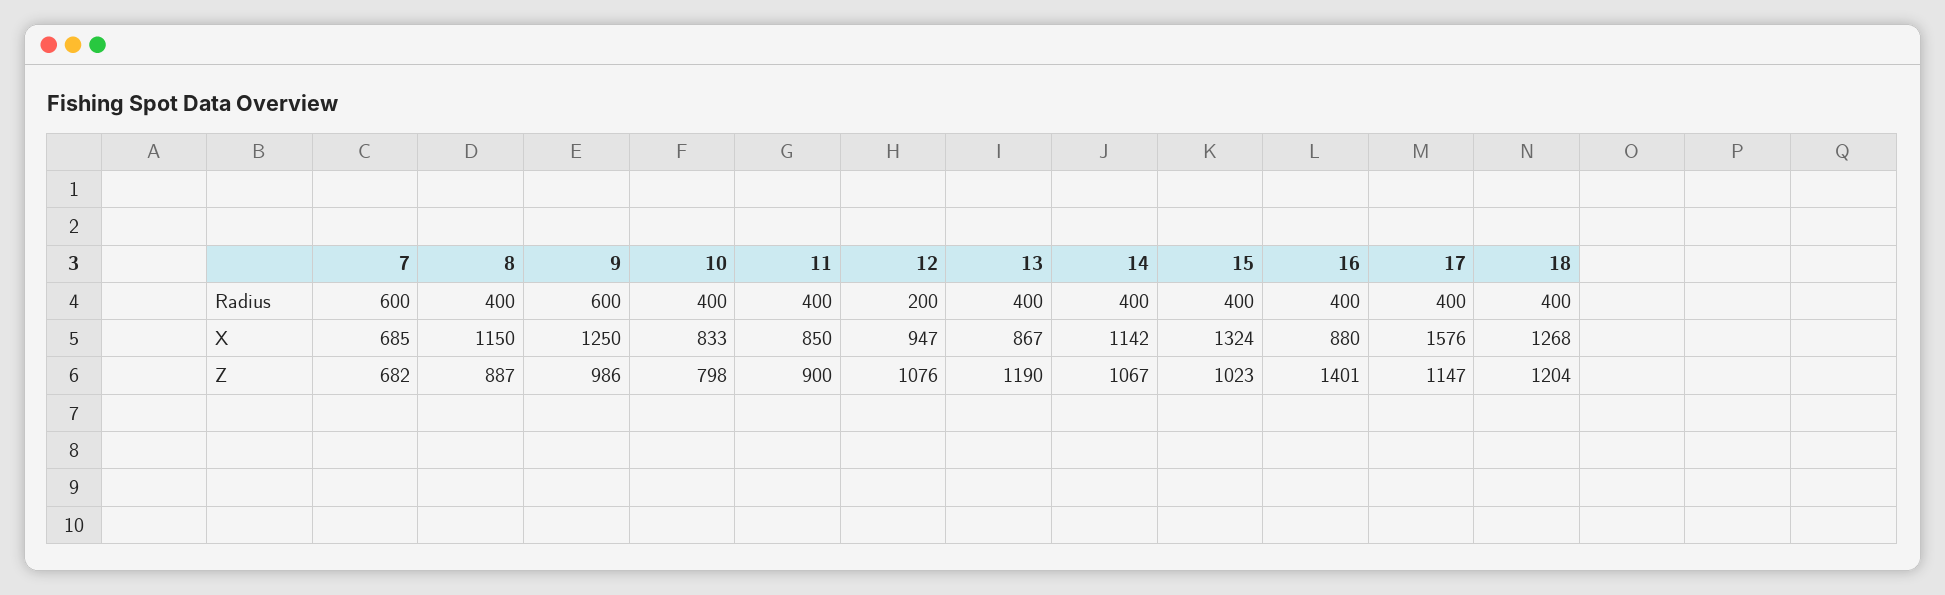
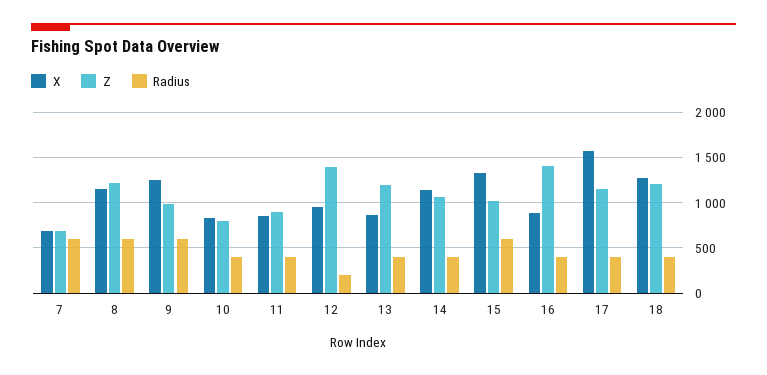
  {
    "Radius": {
      "7": 600,
-     "8": 400,
+     "8": 600,
      "9": 600,
      "10": 400,
      "11": 400,
      "12": 200,
      "13": 400,
      "14": 400,
-     "15": 400,
+     "15": 600,
      "16": 400,
      "17": 400,
      "18": 400
    },
    "X": {
      "7": 685,
      "8": 1150,
      "9": 1250,
      "10": 833,
      "11": 850,
      "12": 947,
      "13": 867,
      "14": 1142,
      "15": 1324,
      "16": 880,
      "17": 1576,
      "18": 1268
    },
    "Z": {
      "7": 682,
-     "8": 887,
+     "8": 1200,
      "9": 986,
      "10": 798,
      "11": 900,
-     "12": 1076,
+     "12": 1400,
      "13": 1190,
      "14": 1067,
      "15": 1023,
      "16": 1401,
      "17": 1147,
      "18": 1204
    }
  }

